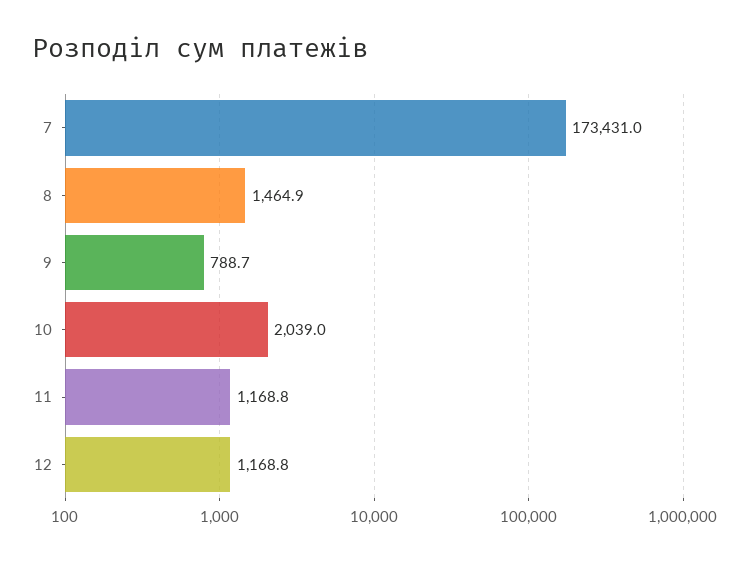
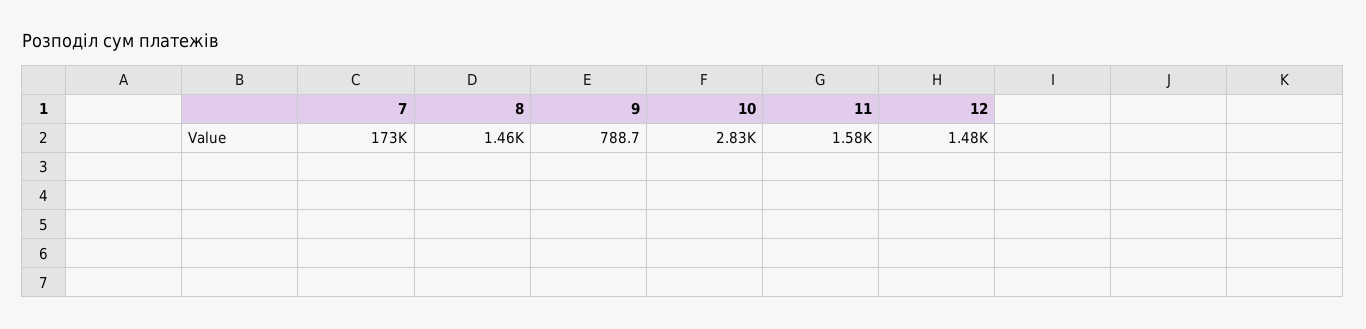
  {
    "7": 173431,
    "8": 1464.9,
    "9": 788.7,
-   "10": 2039,
+   "10": 2830,
-   "11": 1168.8,
+   "11": 1580,
-   "12": 1168.8
+   "12": 1480
  }

